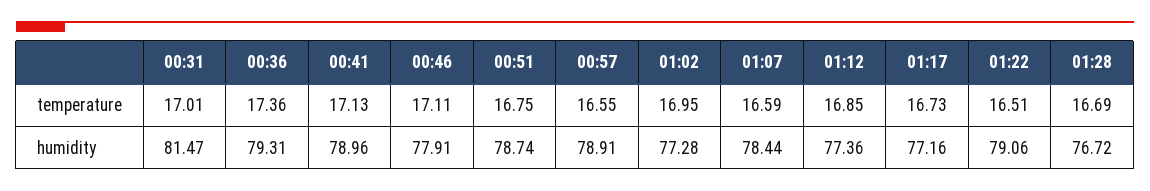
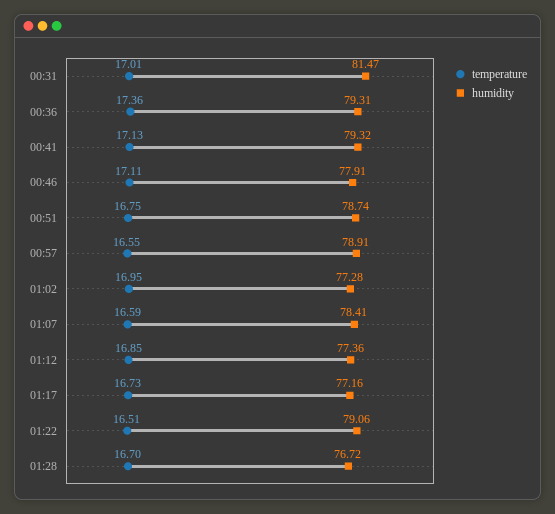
  {
    "temperature": {
      "00:31": 17.01,
      "00:36": 17.36,
      "00:41": 17.13,
      "00:46": 17.11,
      "00:51": 16.75,
      "00:57": 16.55,
      "01:02": 16.95,
      "01:07": 16.59,
      "01:12": 16.85,
      "01:17": 16.73,
      "01:22": 16.51,
-     "01:28": 16.69
+     "01:28": 16.7
    },
    "humidity": {
      "00:31": 81.47,
      "00:36": 79.31,
-     "00:41": 78.96,
+     "00:41": 79.32,
      "00:46": 77.91,
      "00:51": 78.74,
      "00:57": 78.91,
      "01:02": 77.28,
-     "01:07": 78.44,
+     "01:07": 78.41,
      "01:12": 77.36,
      "01:17": 77.16,
      "01:22": 79.06,
      "01:28": 76.72
    }
  }

